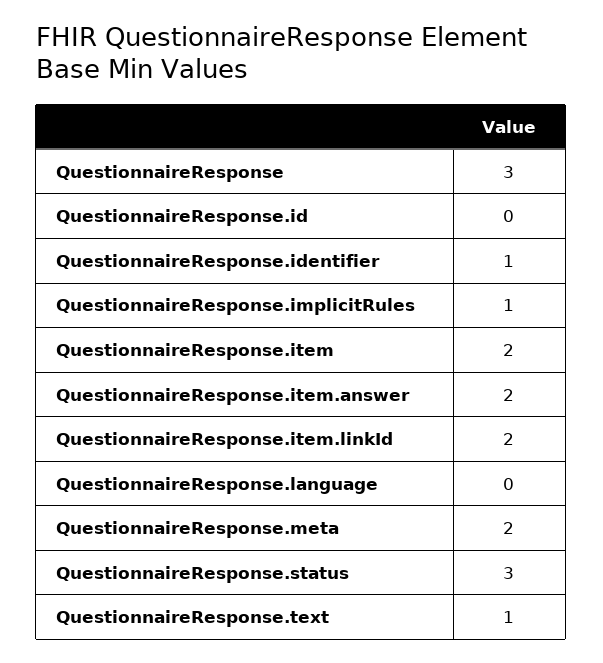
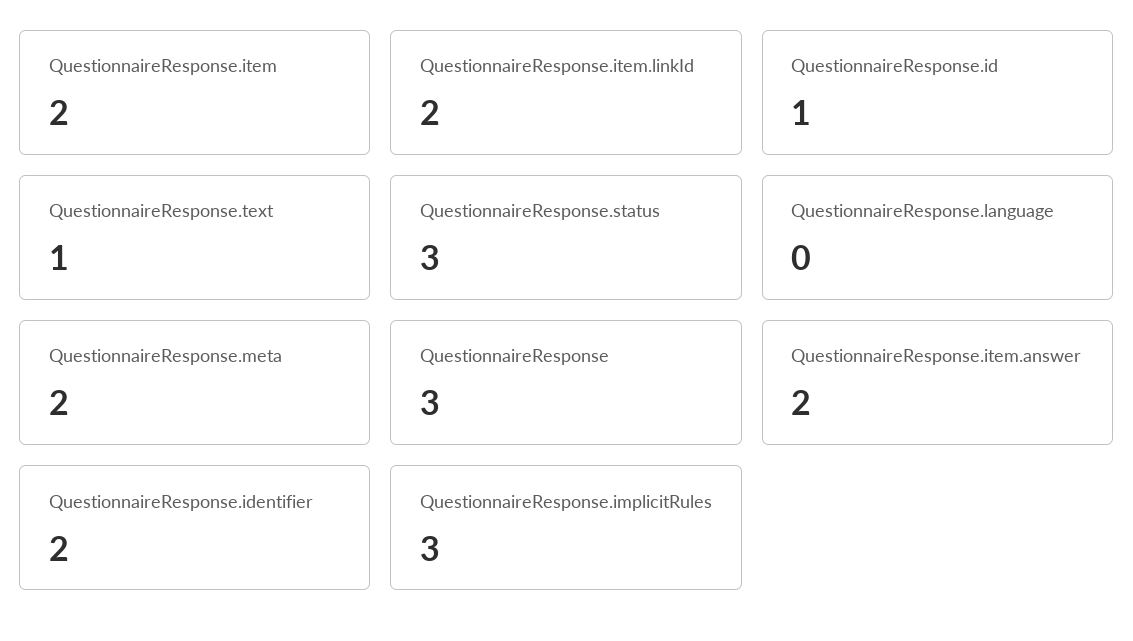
  {
    "QuestionnaireResponse": 3,
-   "QuestionnaireResponse.id": 0,
+   "QuestionnaireResponse.id": 1,
-   "QuestionnaireResponse.identifier": 1,
+   "QuestionnaireResponse.identifier": 2,
-   "QuestionnaireResponse.implicitRules": 1,
+   "QuestionnaireResponse.implicitRules": 3,
    "QuestionnaireResponse.item": 2,
    "QuestionnaireResponse.item.answer": 2,
    "QuestionnaireResponse.item.linkId": 2,
    "QuestionnaireResponse.language": 0,
    "QuestionnaireResponse.meta": 2,
    "QuestionnaireResponse.status": 3,
    "QuestionnaireResponse.text": 1
  }

